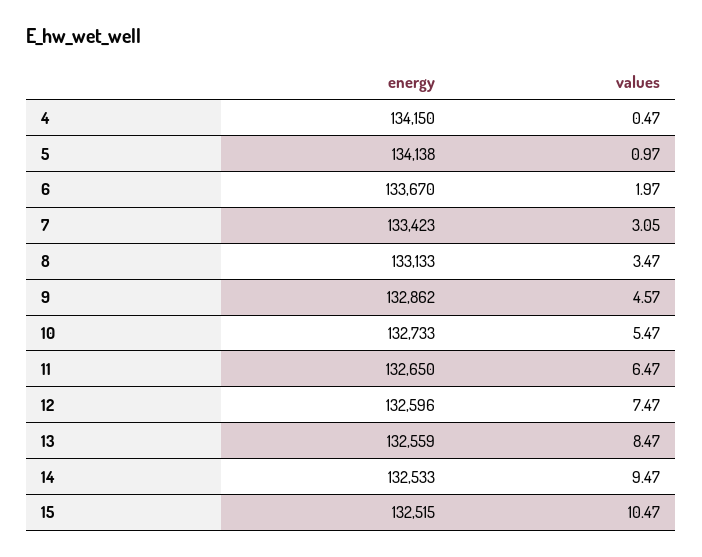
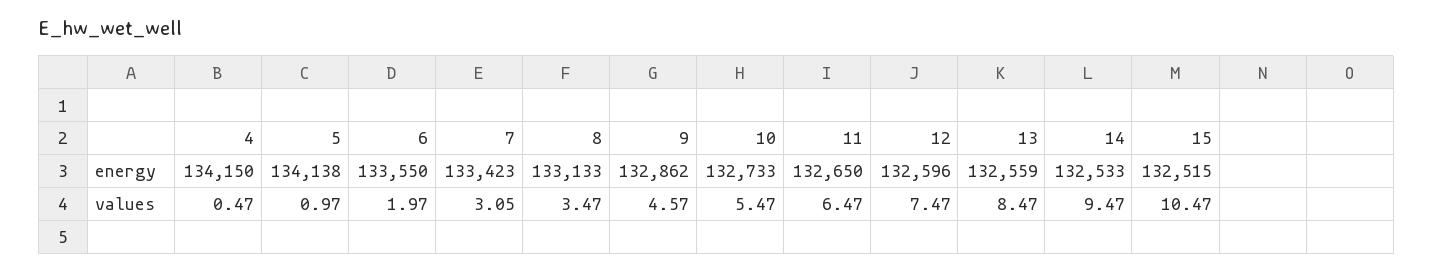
  {
    "energy": {
      "4": 134150,
      "5": 134138,
-     "6": 133670,
+     "6": 133550,
      "7": 133423,
      "8": 133133,
      "9": 132862,
      "10": 132733,
      "11": 132650,
      "12": 132596,
      "13": 132559,
      "14": 132533,
      "15": 132515
    },
    "values": {
      "4": 0.47,
      "5": 0.97,
      "6": 1.97,
      "7": 3.05,
      "8": 3.47,
      "9": 4.57,
      "10": 5.47,
      "11": 6.47,
      "12": 7.47,
      "13": 8.47,
      "14": 9.47,
      "15": 10.47
    }
  }

